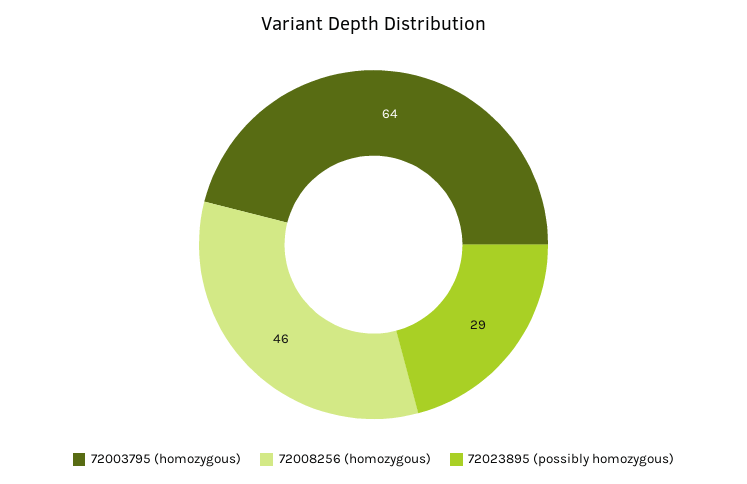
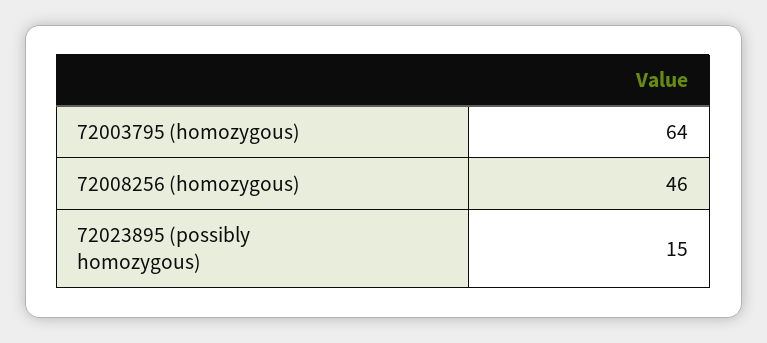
  {
    "72003795 (homozygous)": 64,
    "72008256 (homozygous)": 46,
-   "72023895 (possibly homozygous)": 29
+   "72023895 (possibly homozygous)": 15
  }

